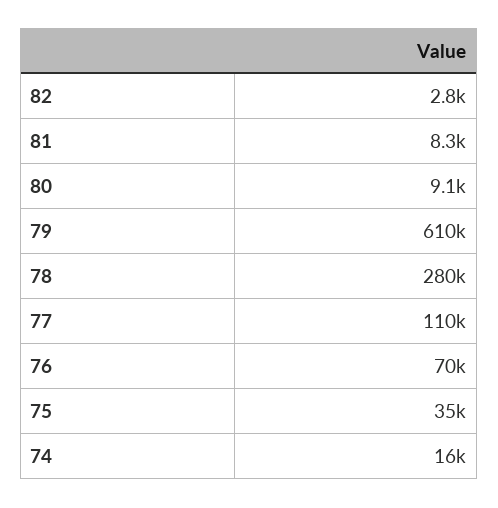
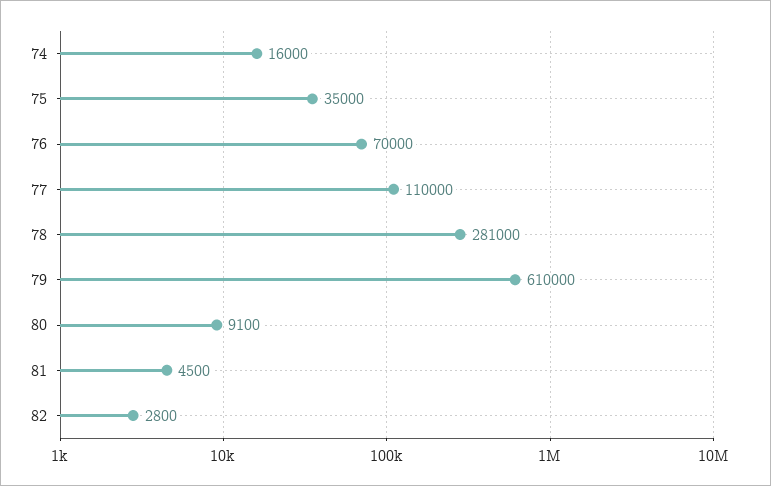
  {
    "82": 2800,
-   "81": 8300,
+   "81": 4500,
    "80": 9100,
    "79": 610000,
-   "78": 280000,
+   "78": 281000,
    "77": 110000,
    "76": 70000,
    "75": 35000,
    "74": 16000
  }

